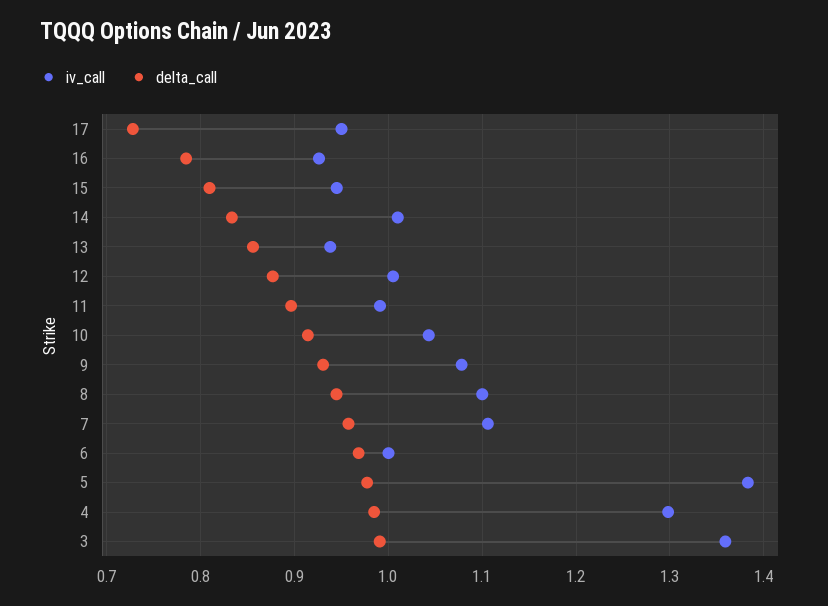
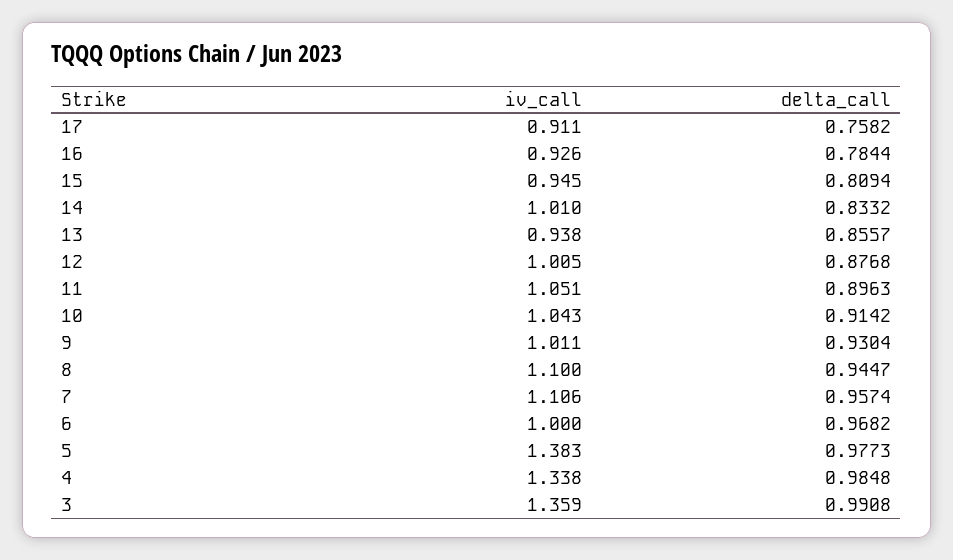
  {
    "iv_call": {
-     "17": 0.95,
+     "17": 0.911,
      "16": 0.926,
      "15": 0.945,
      "14": 1.01,
      "13": 0.938,
      "12": 1.005,
-     "11": 0.99,
+     "11": 1.051,
      "10": 1.043,
-     "9": 1.08,
+     "9": 1.011,
      "8": 1.1,
      "7": 1.106,
      "6": 1,
      "5": 1.383,
-     "4": 1.3,
+     "4": 1.338,
      "3": 1.359
    },
    "delta_call": {
-     "17": 0.73,
+     "17": 0.7582,
      "16": 0.7844,
      "15": 0.8094,
      "14": 0.8332,
      "13": 0.8557,
      "12": 0.8768,
      "11": 0.8963,
      "10": 0.9142,
      "9": 0.9304,
      "8": 0.9447,
      "7": 0.9574,
      "6": 0.9682,
      "5": 0.9773,
      "4": 0.9848,
      "3": 0.9908
    }
  }

